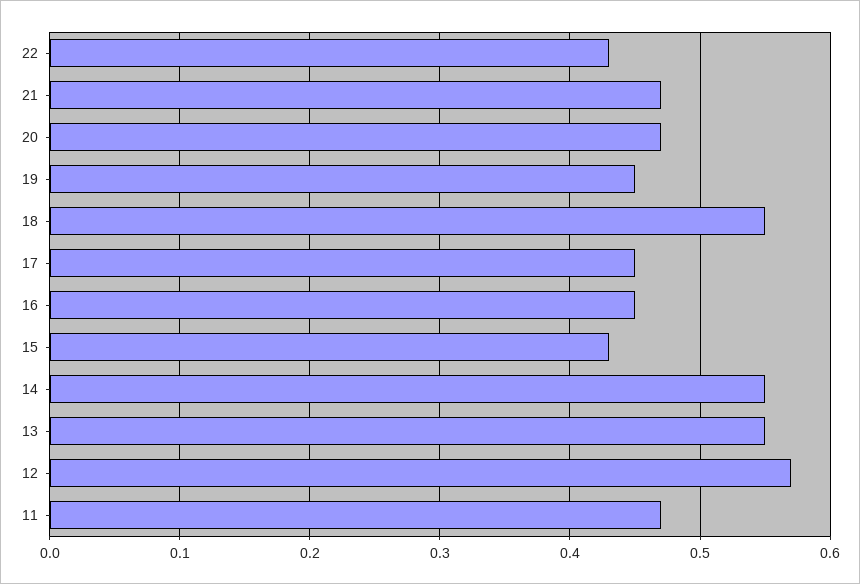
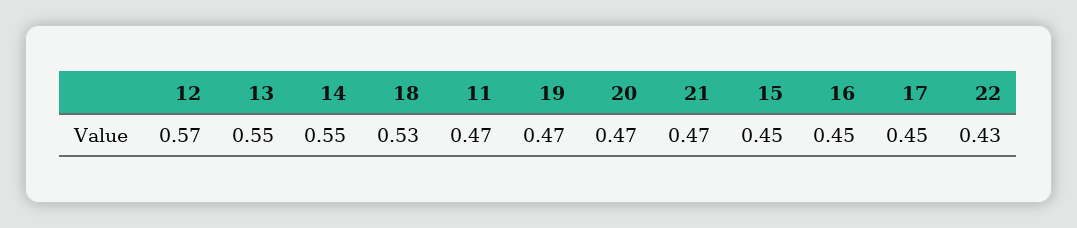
  {
    "22": 0.43,
    "21": 0.47,
    "20": 0.47,
-   "19": 0.45,
+   "19": 0.47,
-   "18": 0.55,
+   "18": 0.53,
    "17": 0.45,
    "16": 0.45,
-   "15": 0.43,
+   "15": 0.45,
    "14": 0.55,
    "13": 0.55,
    "12": 0.57,
    "11": 0.47
  }

